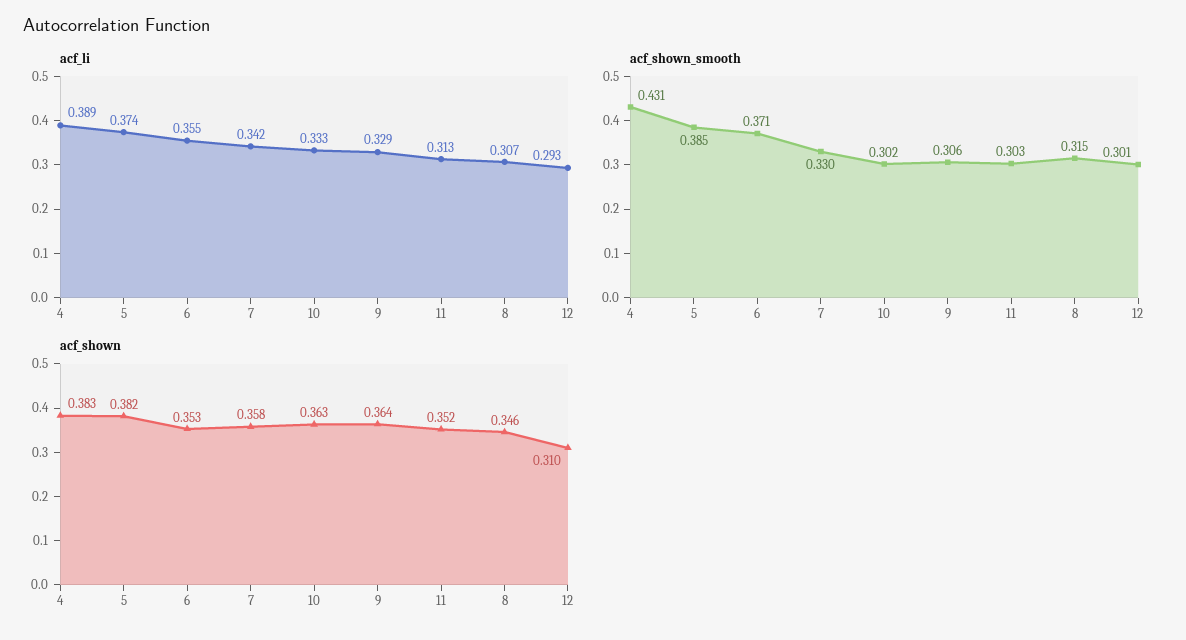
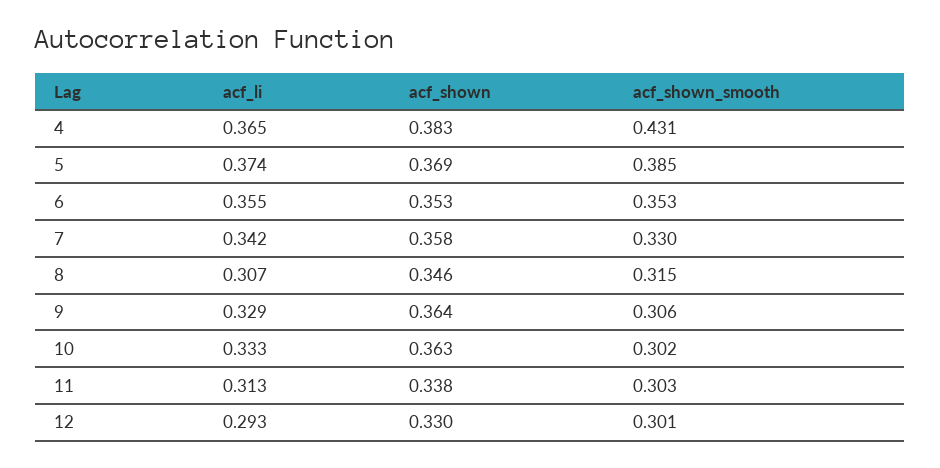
  {
    "acf_li": {
-     "4": 0.389,
+     "4": 0.365,
      "5": 0.374,
      "6": 0.355,
      "7": 0.342,
      "10": 0.333,
      "9": 0.329,
      "11": 0.313,
      "8": 0.307,
      "12": 0.293
    },
    "acf_shown_smooth": {
      "4": 0.431,
      "5": 0.385,
-     "6": 0.371,
+     "6": 0.353,
      "7": 0.33,
      "10": 0.302,
      "9": 0.306,
      "11": 0.303,
      "8": 0.315,
      "12": 0.301
    },
    "acf_shown": {
      "4": 0.383,
-     "5": 0.382,
+     "5": 0.369,
      "6": 0.353,
      "7": 0.358,
      "10": 0.363,
      "9": 0.364,
-     "11": 0.352,
+     "11": 0.338,
      "8": 0.346,
-     "12": 0.31
+     "12": 0.33
    }
  }

